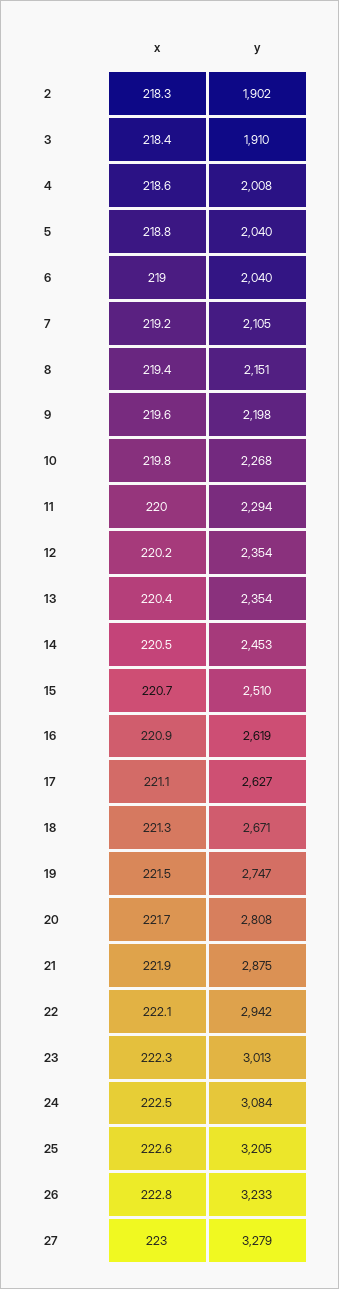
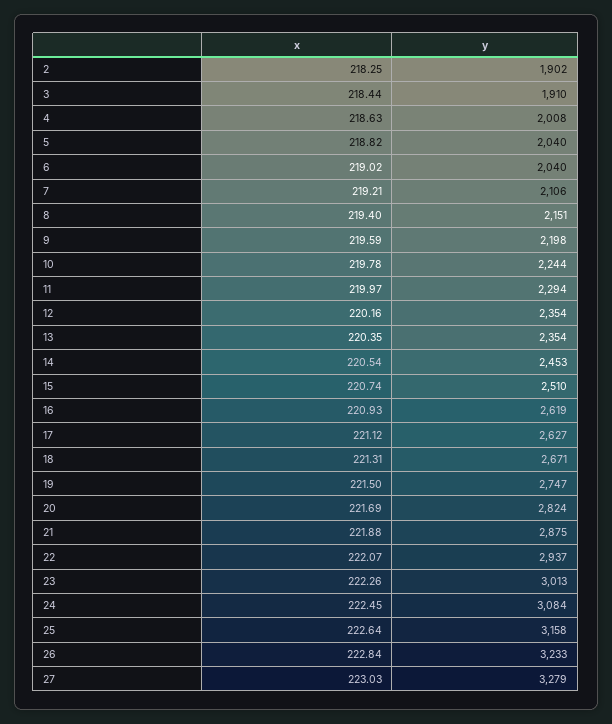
  {
    "x": {
      "2": 218.25,
      "3": 218.44,
      "4": 218.63,
      "5": 218.82,
      "6": 219.02,
      "7": 219.21,
      "8": 219.4,
      "9": 219.59,
      "10": 219.78,
      "11": 219.97,
      "12": 220.16,
      "13": 220.35,
      "14": 220.54,
      "15": 220.74,
      "16": 220.93,
      "17": 221.12,
      "18": 221.31,
      "19": 221.5,
      "20": 221.69,
      "21": 221.88,
      "22": 222.07,
      "23": 222.26,
      "24": 222.45,
      "25": 222.64,
      "26": 222.84,
      "27": 223.03
    },
    "y": {
      "2": 1902,
      "3": 1910,
      "4": 2008,
      "5": 2040,
      "6": 2040,
-     "7": 2105,
+     "7": 2106,
      "8": 2151,
      "9": 2198,
-     "10": 2268,
+     "10": 2244,
      "11": 2294,
      "12": 2354,
      "13": 2354,
      "14": 2453,
      "15": 2510,
      "16": 2619,
      "17": 2627,
      "18": 2671,
      "19": 2747,
-     "20": 2808,
+     "20": 2824,
      "21": 2875,
-     "22": 2942,
+     "22": 2937,
      "23": 3013,
      "24": 3084,
-     "25": 3205,
+     "25": 3158,
      "26": 3233,
      "27": 3279
    }
  }

